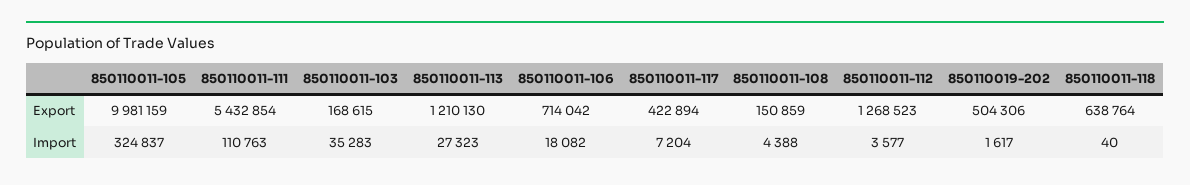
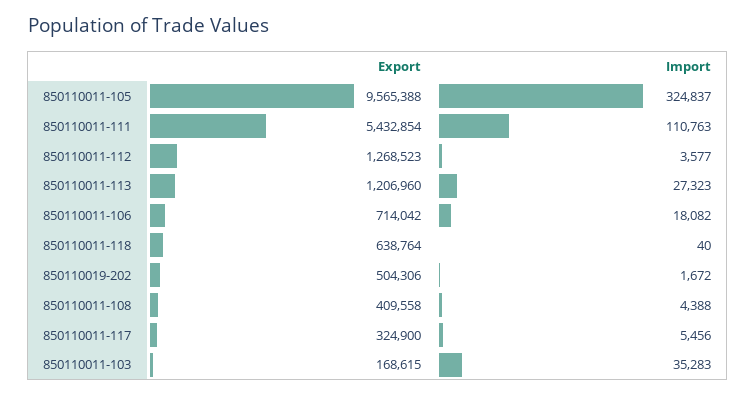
  {
    "850110011-105": {
-     "Export": 9981159,
+     "Export": 9565388,
      "Import": 324837
    },
    "850110011-111": {
      "Export": 5432854,
      "Import": 110763
    },
    "850110011-103": {
      "Export": 168615,
      "Import": 35283
    },
    "850110011-113": {
-     "Export": 1210130,
+     "Export": 1206960,
      "Import": 27323
    },
    "850110011-106": {
      "Export": 714042,
      "Import": 18082
    },
    "850110011-117": {
-     "Export": 422894,
+     "Export": 324900,
-     "Import": 7204
+     "Import": 5456
    },
    "850110011-108": {
-     "Export": 150859,
+     "Export": 409558,
      "Import": 4388
    },
    "850110011-112": {
      "Export": 1268523,
      "Import": 3577
    },
    "850110019-202": {
      "Export": 504306,
-     "Import": 1617
+     "Import": 1672
    },
    "850110011-118": {
      "Export": 638764,
      "Import": 40
    }
  }

